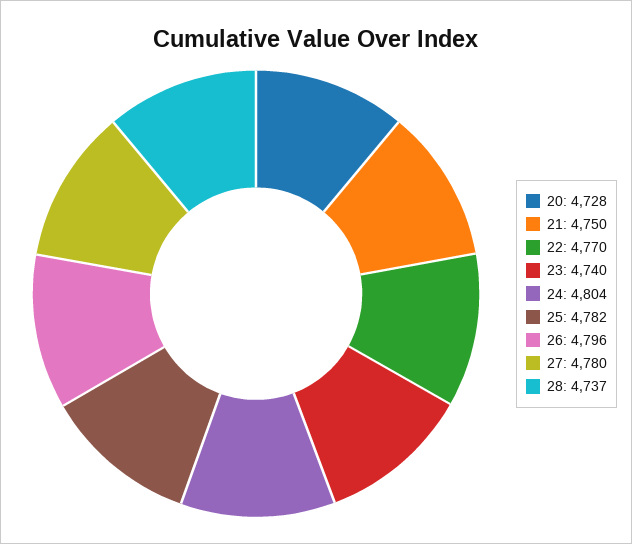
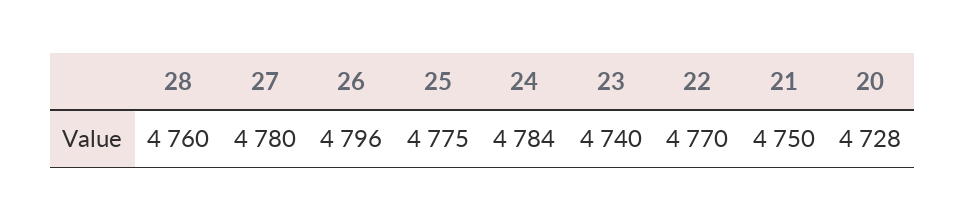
  {
    "20": 4728,
    "21": 4750,
    "22": 4770,
    "23": 4740,
-   "24": 4804,
+   "24": 4784,
-   "25": 4782,
+   "25": 4775,
    "26": 4796,
    "27": 4780,
-   "28": 4737
+   "28": 4760
  }

